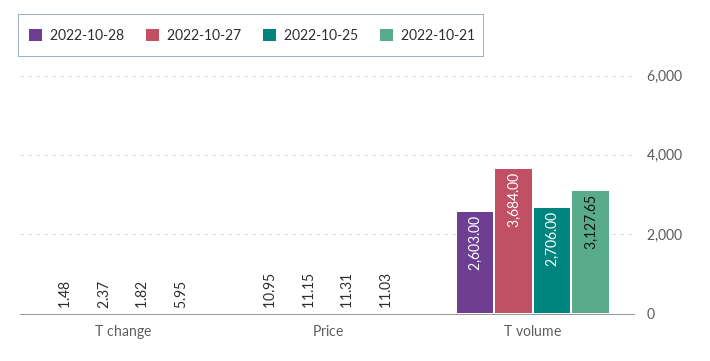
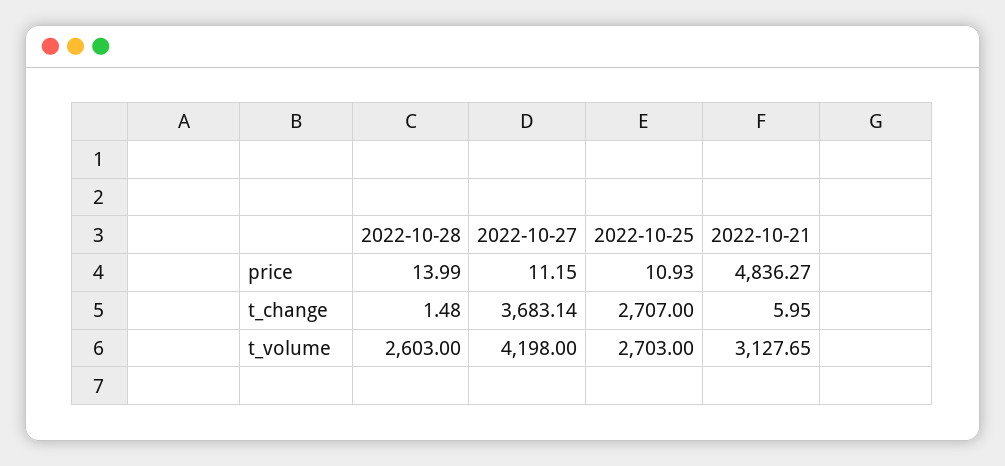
  {
    "2022-10-28": {
      "T change": 1.48,
-     "Price": 10.95,
+     "Price": 13.99,
      "T volume": 2603
    },
    "2022-10-27": {
-     "T change": 2.37,
+     "T change": 3683.14,
      "Price": 11.15,
-     "T volume": 3684
+     "T volume": 4198
    },
    "2022-10-25": {
-     "T change": 1.82,
+     "T change": 2707,
-     "Price": 11.31,
+     "Price": 10.93,
-     "T volume": 2706
+     "T volume": 2703
    },
    "2022-10-21": {
      "T change": 5.95,
-     "Price": 11.03,
+     "Price": 4836.27,
      "T volume": 3127.65
    }
  }

